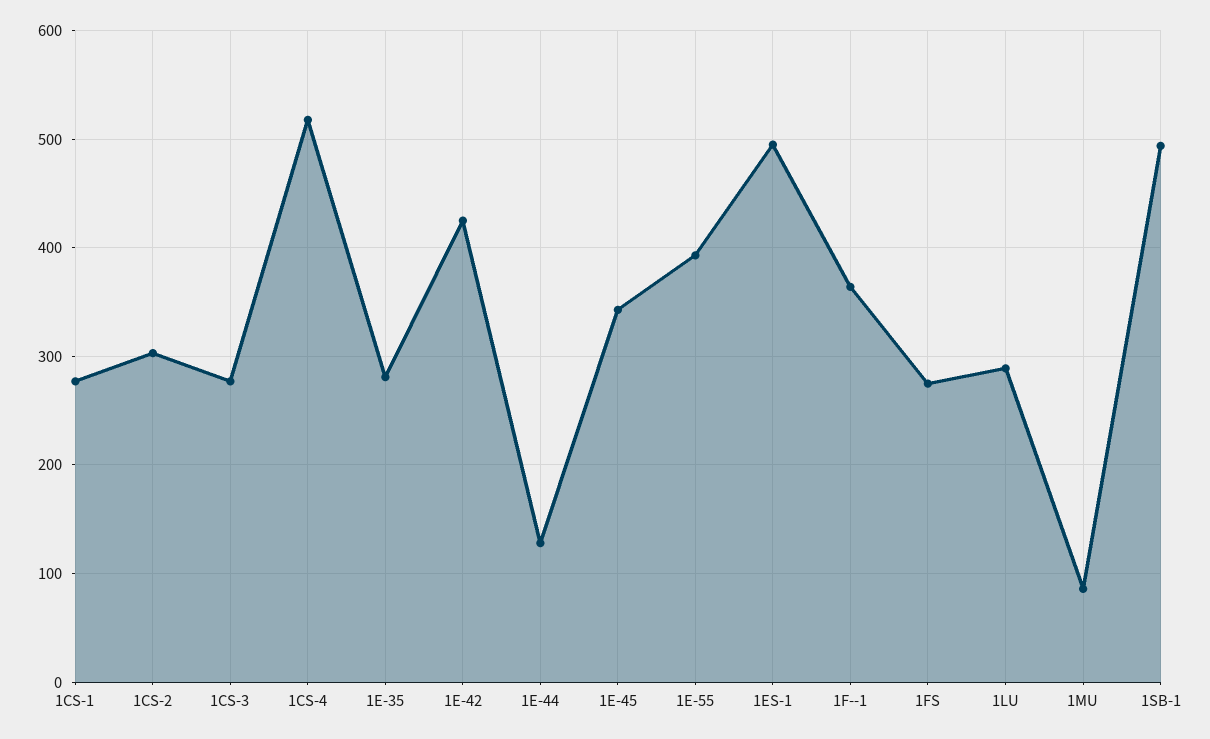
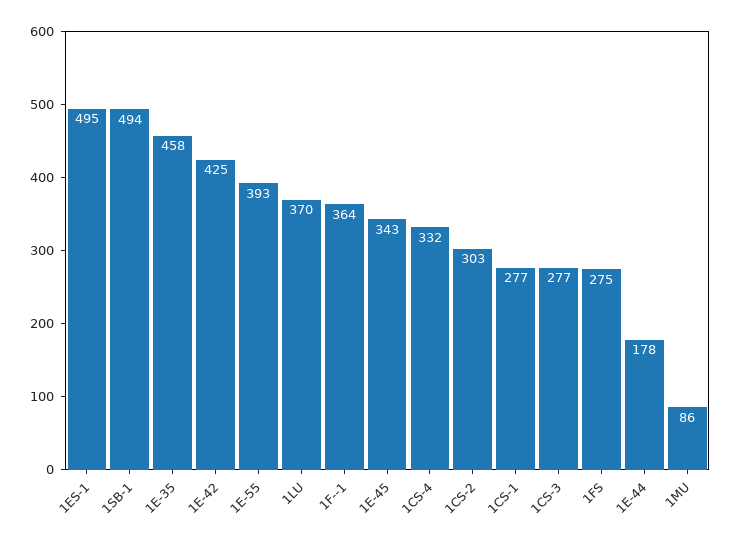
  {
    "1CS-1": 277,
    "1CS-2": 303,
    "1CS-3": 277,
-   "1CS-4": 520,
+   "1CS-4": 332,
-   "1E-35": 280,
+   "1E-35": 458,
    "1E-42": 425,
-   "1E-44": 130,
+   "1E-44": 178,
    "1E-45": 343,
    "1E-55": 393,
    "1ES-1": 495,
    "1F--1": 364,
    "1FS": 275,
-   "1LU": 290,
+   "1LU": 370,
    "1MU": 86,
    "1SB-1": 494
  }

